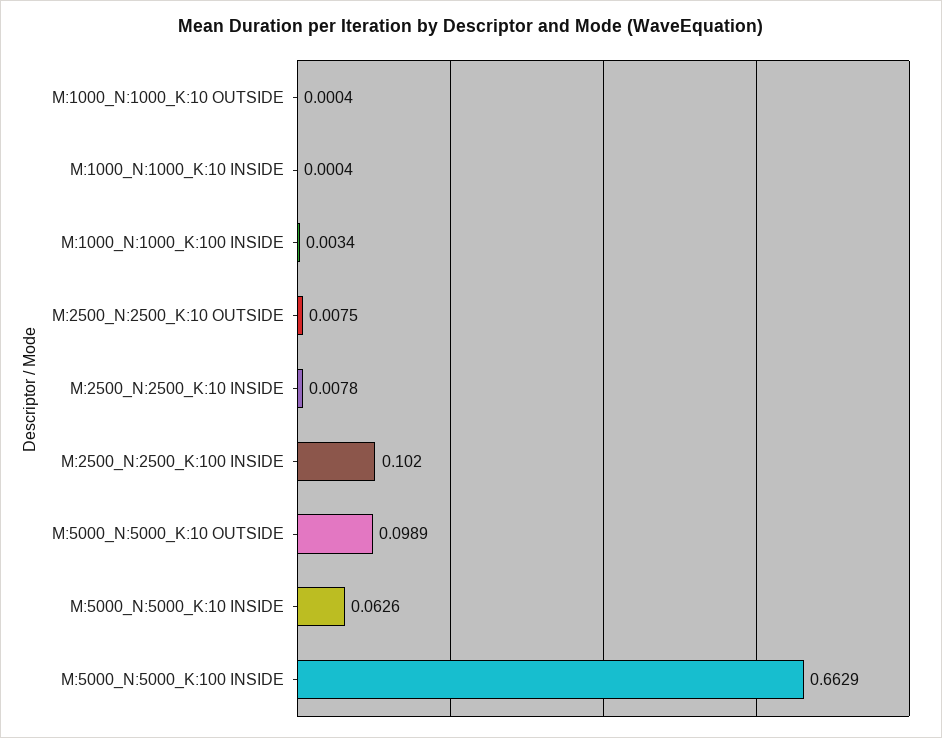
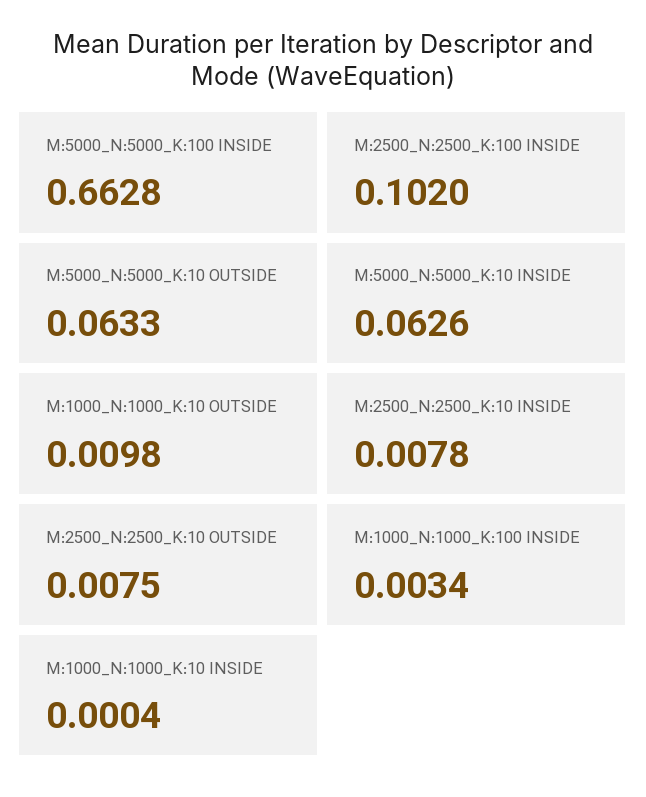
  {
-   "M:1000_N:1000_K:10 OUTSIDE": 0.0004,
+   "M:1000_N:1000_K:10 OUTSIDE": 0.0098,
    "M:1000_N:1000_K:10 INSIDE": 0.0004,
    "M:1000_N:1000_K:100 INSIDE": 0.0034,
    "M:2500_N:2500_K:10 OUTSIDE": 0.0075,
    "M:2500_N:2500_K:10 INSIDE": 0.0078,
    "M:2500_N:2500_K:100 INSIDE": 0.102,
-   "M:5000_N:5000_K:10 OUTSIDE": 0.0989,
+   "M:5000_N:5000_K:10 OUTSIDE": 0.0633,
    "M:5000_N:5000_K:10 INSIDE": 0.0626,
-   "M:5000_N:5000_K:100 INSIDE": 0.6629
+   "M:5000_N:5000_K:100 INSIDE": 0.6628
  }

